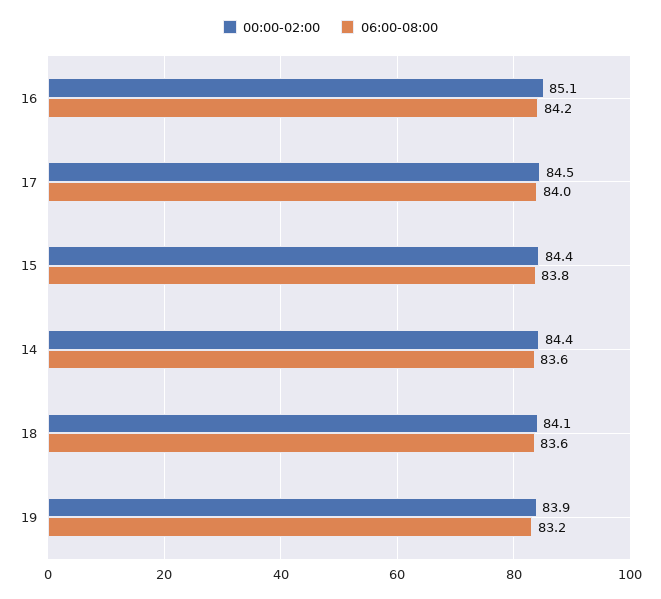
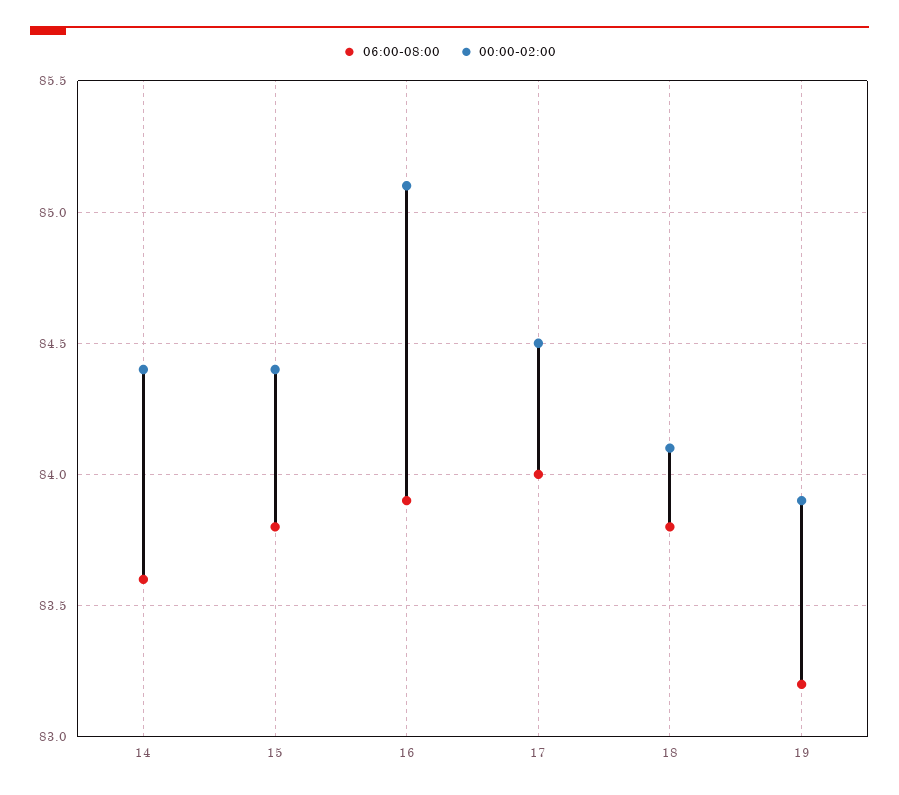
  {
    "00:00-02:00": {
      "16": 85.1,
      "17": 84.5,
      "15": 84.4,
      "14": 84.4,
      "18": 84.1,
      "19": 83.9
    },
    "06:00-08:00": {
-     "16": 84.2,
+     "16": 83.9,
      "17": 84,
      "15": 83.8,
      "14": 83.6,
-     "18": 83.6,
+     "18": 83.8,
      "19": 83.2
    }
  }

